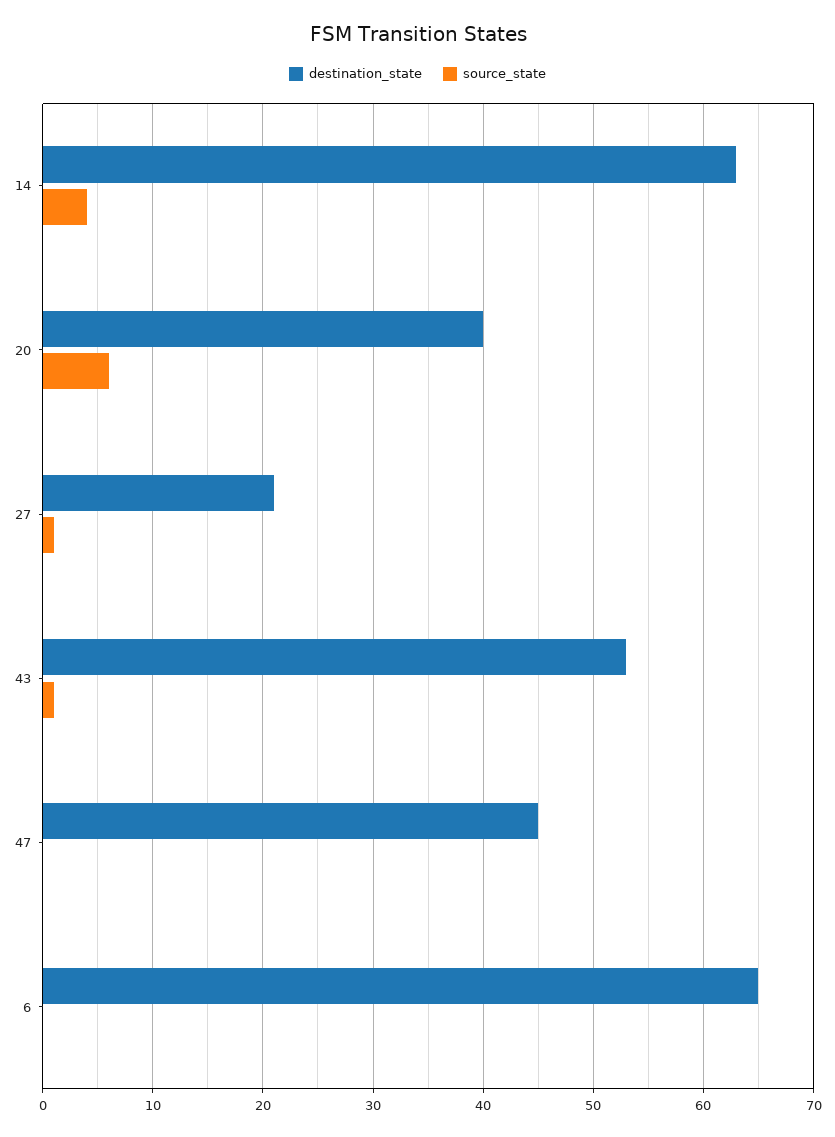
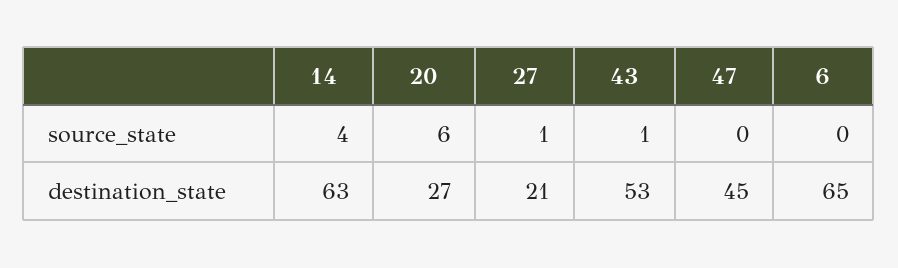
  {
    "destination_state": {
      "14": 63,
-     "20": 40,
+     "20": 27,
      "27": 21,
      "43": 53,
      "47": 45,
      "6": 65
    },
    "source_state": {
      "14": 4,
      "20": 6,
      "27": 1,
      "43": 1,
      "47": 0,
      "6": 0
    }
  }

